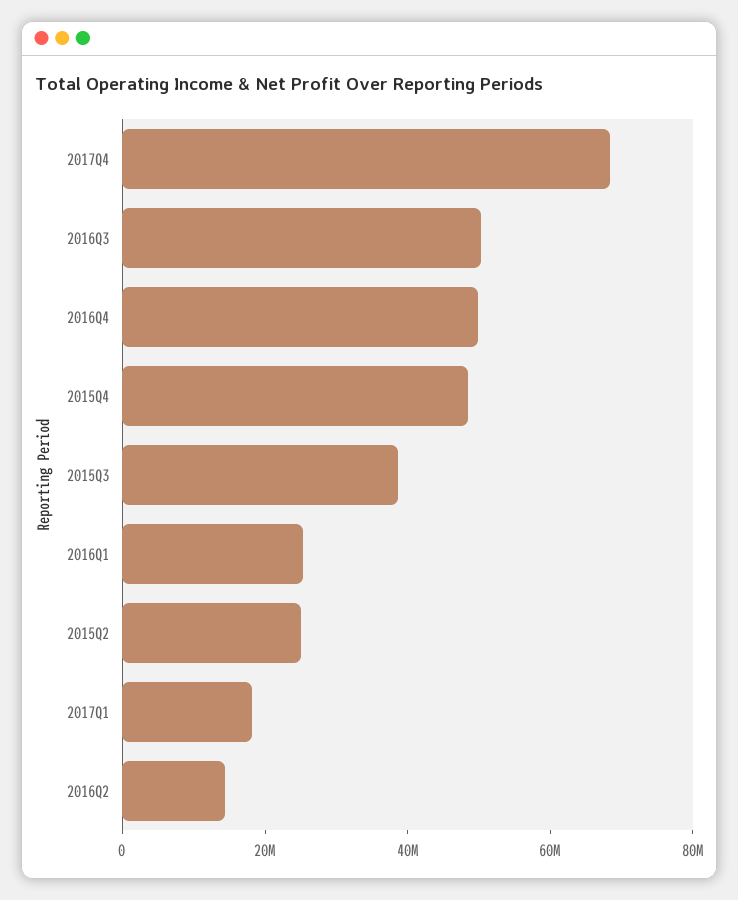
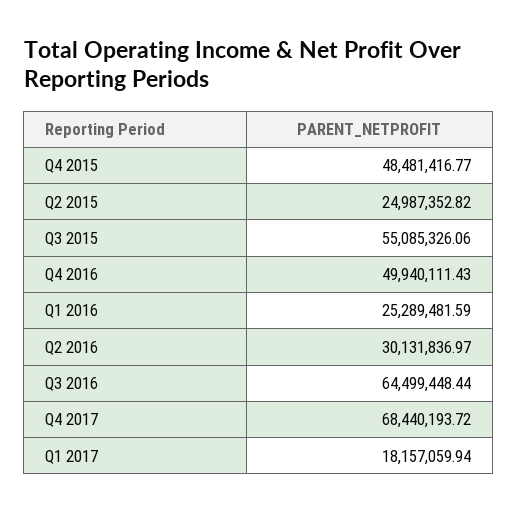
  {
    "2017Q4": 68440193.72,
-   "2016Q3": 50000000,
+   "2016Q3": 64499448.44,
    "2016Q4": 49940111.43,
    "2015Q4": 48481416.77,
-   "2015Q3": 40000000,
+   "2015Q3": 55085326.06,
    "2016Q1": 25289481.59,
    "2015Q2": 24987352.82,
    "2017Q1": 18157059.94,
-   "2016Q2": 15000000
+   "2016Q2": 30131836.97
  }

